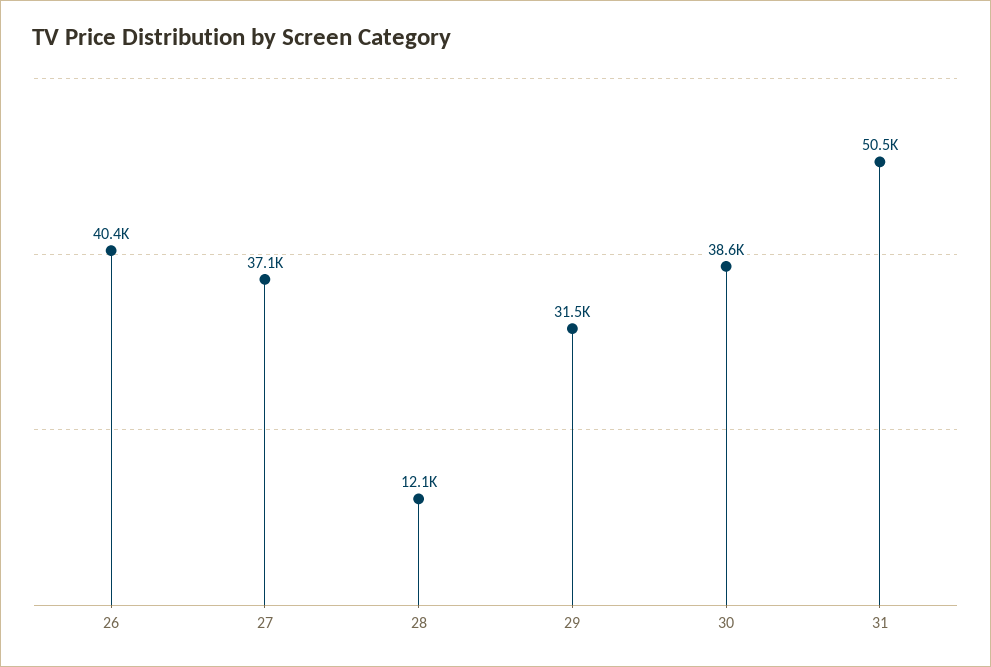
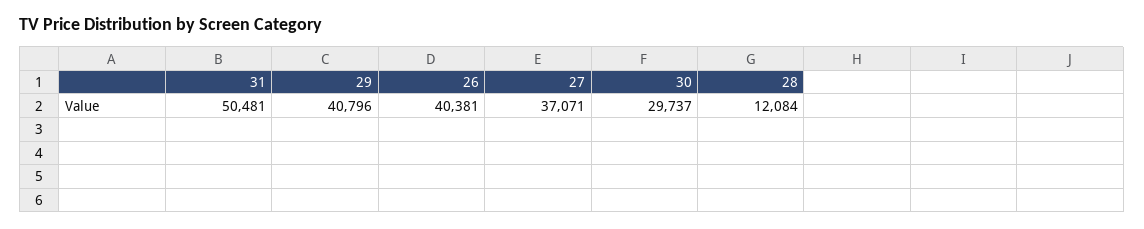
  {
    "26": 40381,
    "27": 37071,
    "28": 12084,
-   "29": 31500,
+   "29": 40796,
-   "30": 38600,
+   "30": 29737,
    "31": 50481
  }

